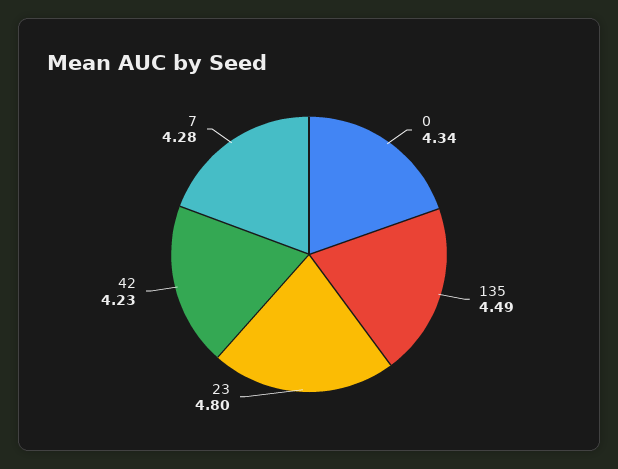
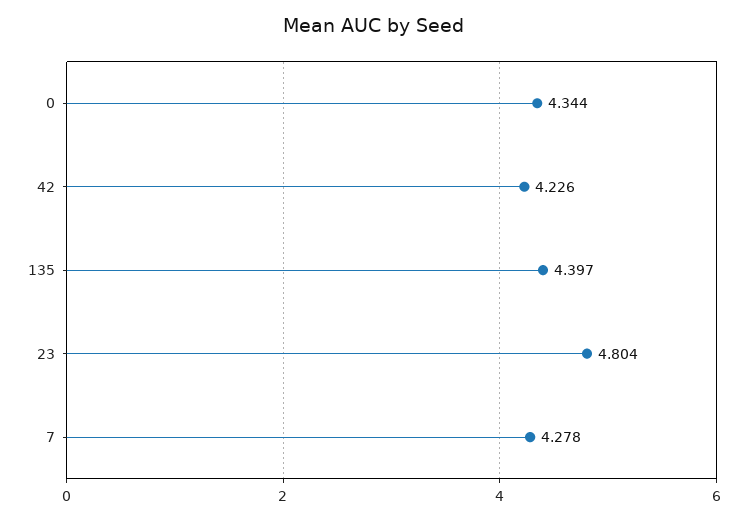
  {
    "0": 4.344,
-   "135": 4.49,
+   "135": 4.397,
    "23": 4.804,
    "42": 4.226,
    "7": 4.278
  }

